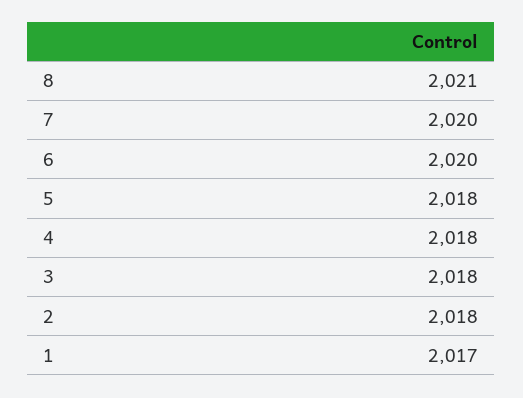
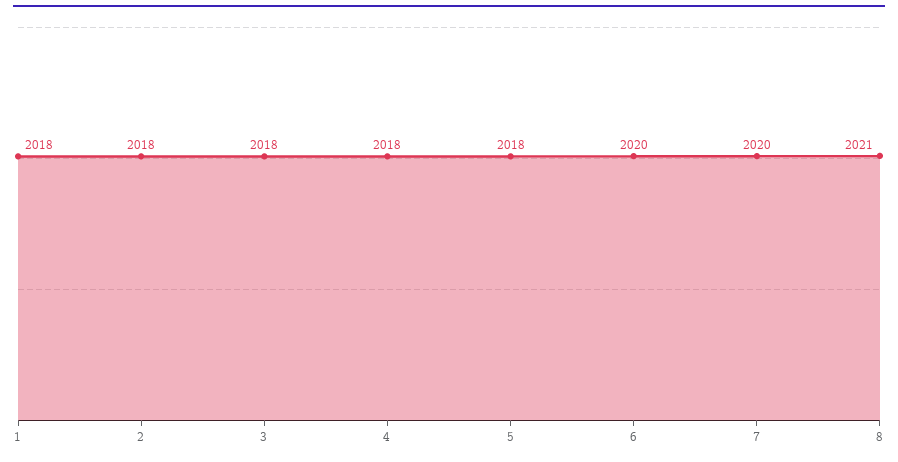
  {
    "8": 2021,
    "7": 2020,
    "6": 2020,
    "5": 2018,
    "4": 2018,
    "3": 2018,
    "2": 2018,
-   "1": 2017
+   "1": 2018
  }

